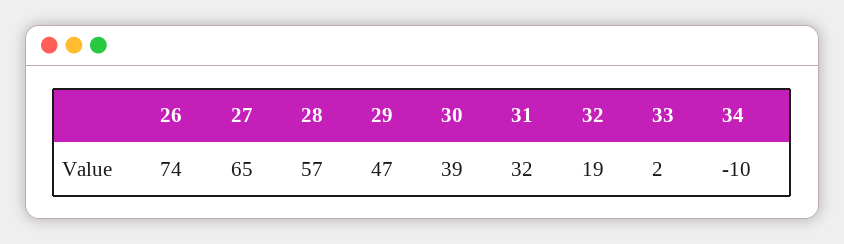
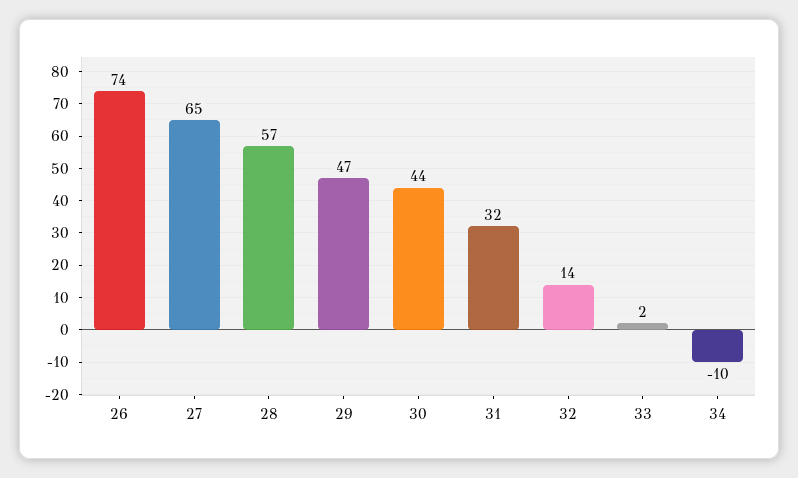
  {
    "26": 74,
    "27": 65,
    "28": 57,
    "29": 47,
-   "30": 39,
+   "30": 44,
    "31": 32,
-   "32": 19,
+   "32": 14,
    "33": 2,
    "34": -10
  }

